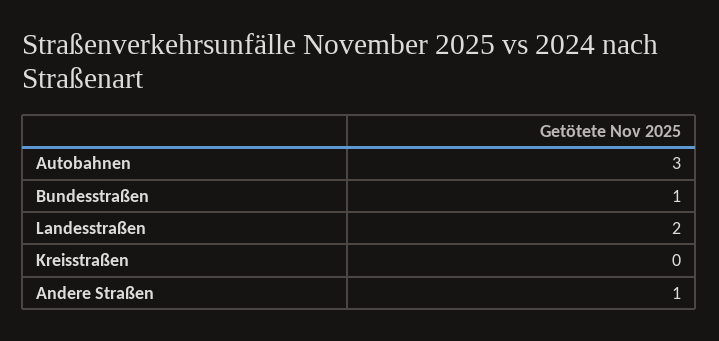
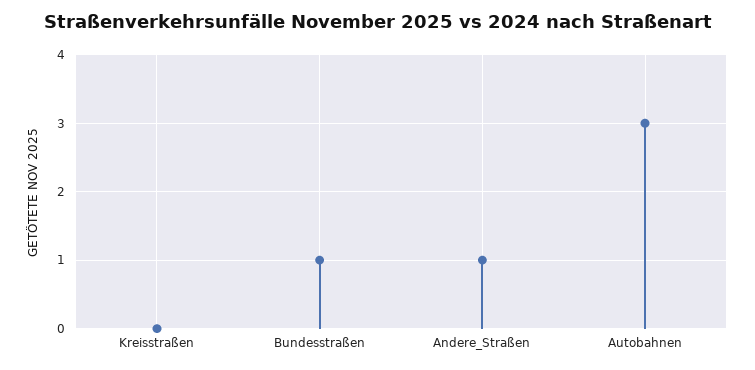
  {
    "Autobahnen": 3,
    "Bundesstraßen": 1,
-   "Landesstraßen": 2,
    "Kreisstraßen": 0,
    "Andere Straßen": 1
  }

